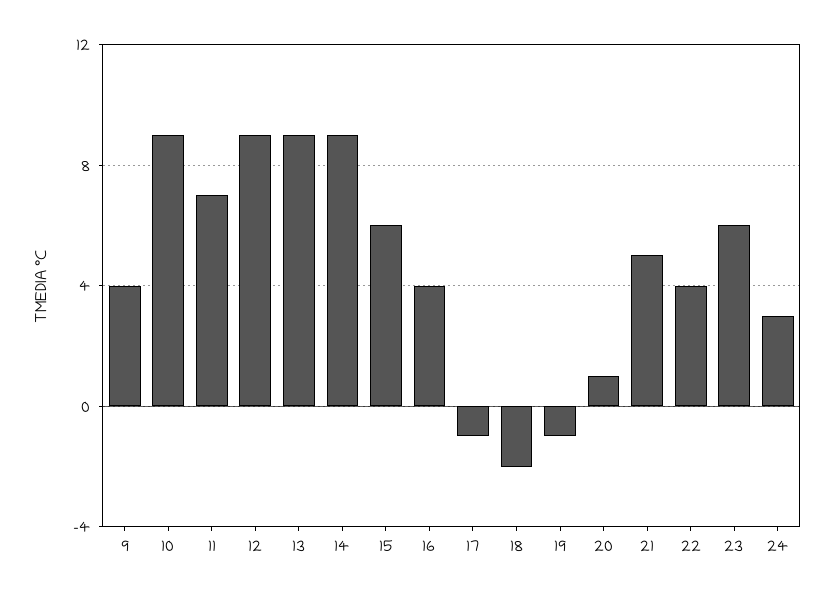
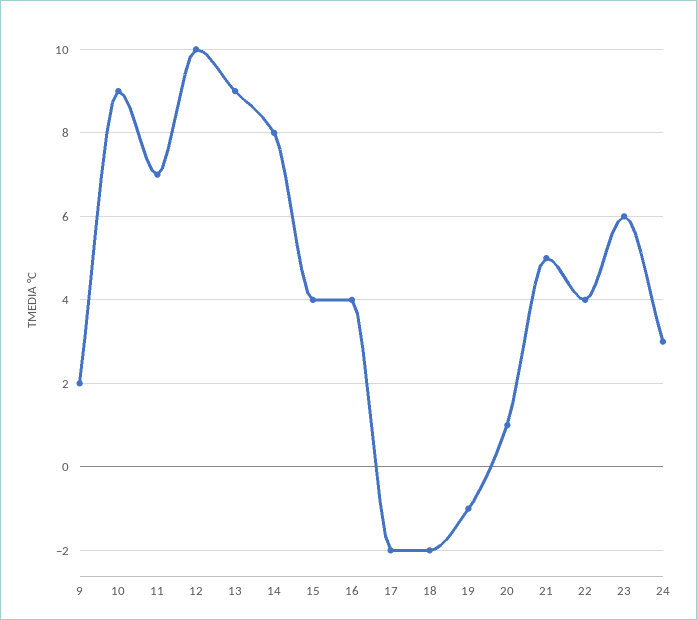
  {
-   "9": 4,
+   "9": 2,
    "10": 9,
    "11": 7,
-   "12": 9,
+   "12": 10,
    "13": 9,
-   "14": 9,
+   "14": 8,
-   "15": 6,
+   "15": 4,
    "16": 4,
-   "17": -1,
+   "17": -2,
    "18": -2,
    "19": -1,
    "20": 1,
    "21": 5,
    "22": 4,
    "23": 6,
    "24": 3
  }

